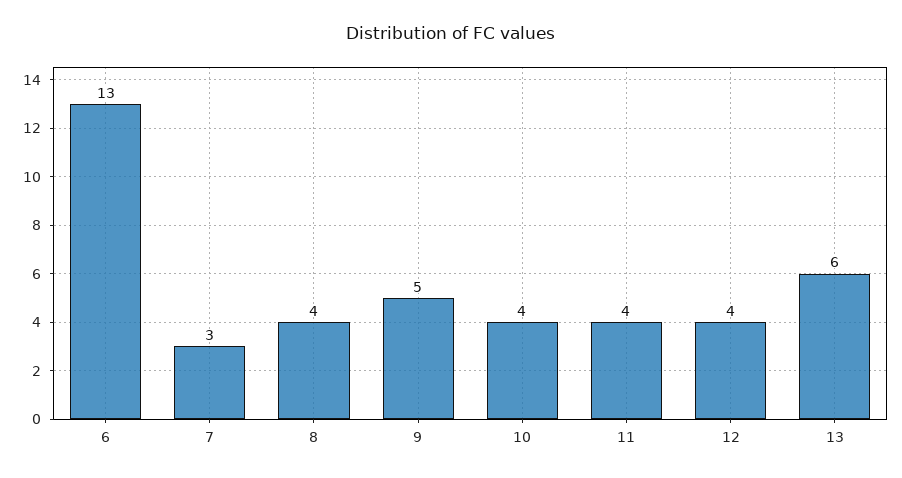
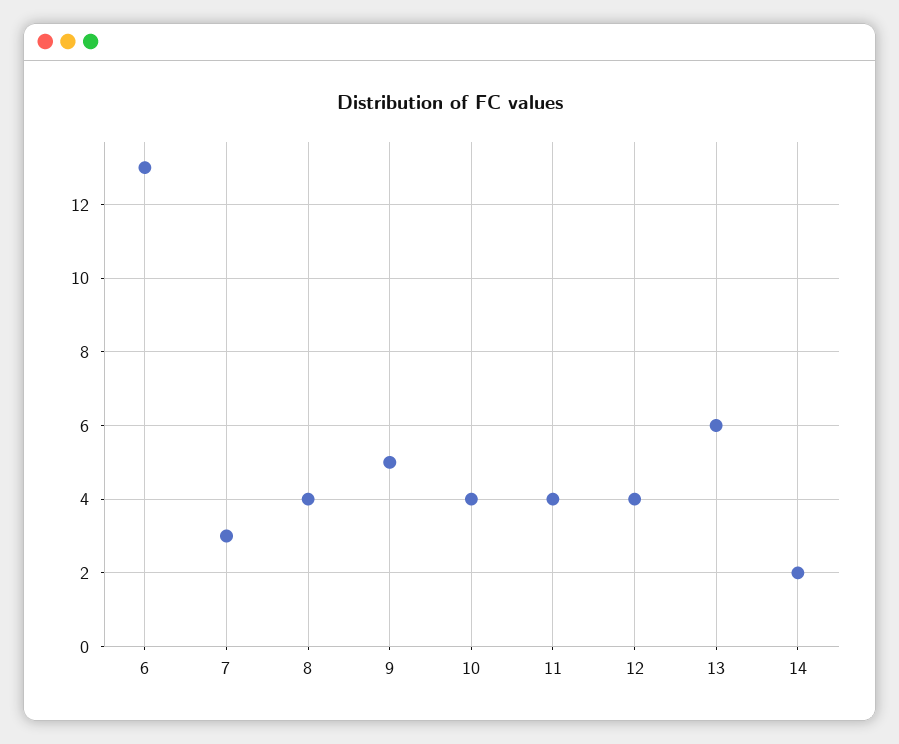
  {
    "6": 13,
    "7": 3,
    "8": 4,
    "9": 5,
    "10": 4,
    "11": 4,
    "12": 4,
-   "13": 6
+   "13": 6,
+   "14": 2
  }

